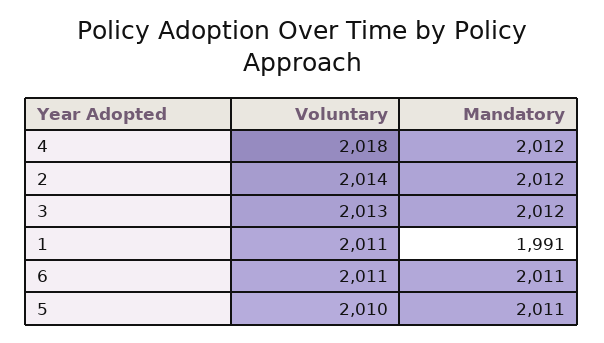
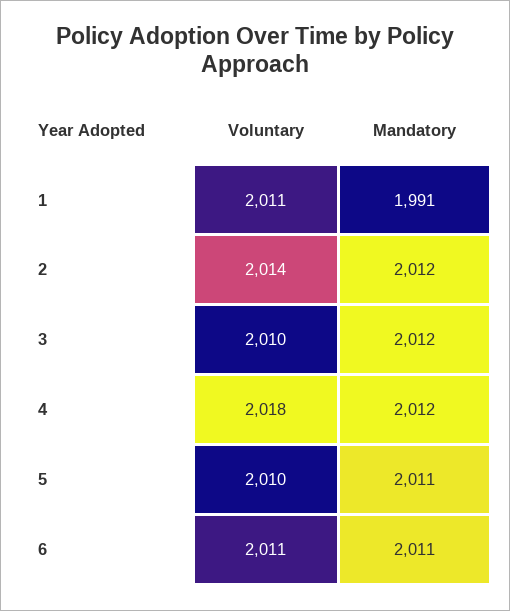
  {
    "Voluntary": {
      "4": 2018,
      "2": 2014,
-     "3": 2013,
+     "3": 2010,
      "1": 2011,
      "6": 2011,
      "5": 2010
    },
    "Mandatory": {
      "4": 2012,
      "2": 2012,
      "3": 2012,
      "1": 1991,
      "6": 2011,
      "5": 2011
    }
  }

